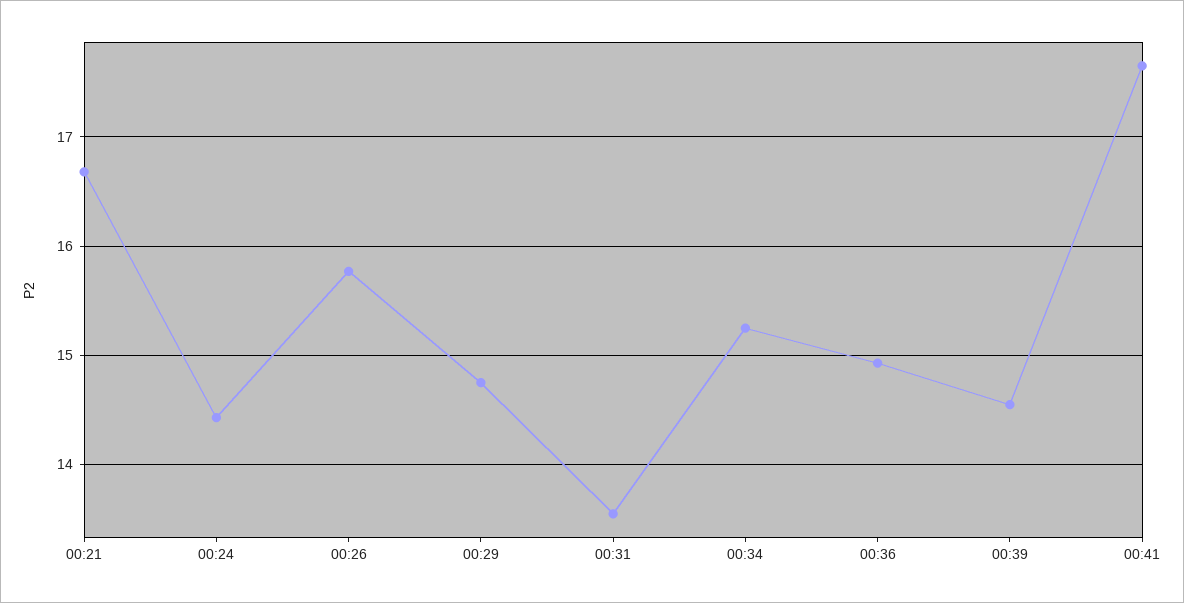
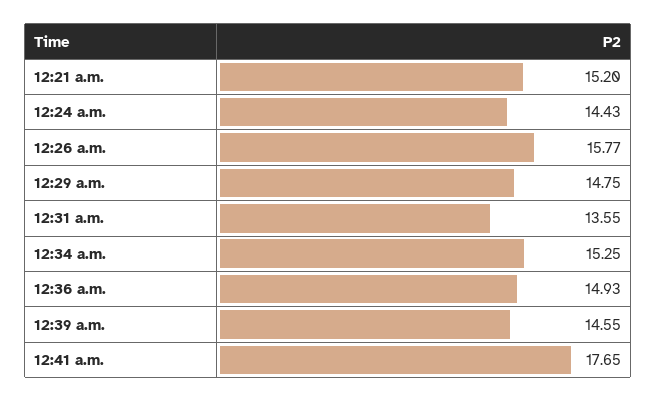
  {
-   "00:21": 16.7,
+   "00:21": 15.2,
    "00:24": 14.43,
    "00:26": 15.77,
    "00:29": 14.75,
    "00:31": 13.55,
    "00:34": 15.25,
    "00:36": 14.93,
    "00:39": 14.55,
    "00:41": 17.65
  }

